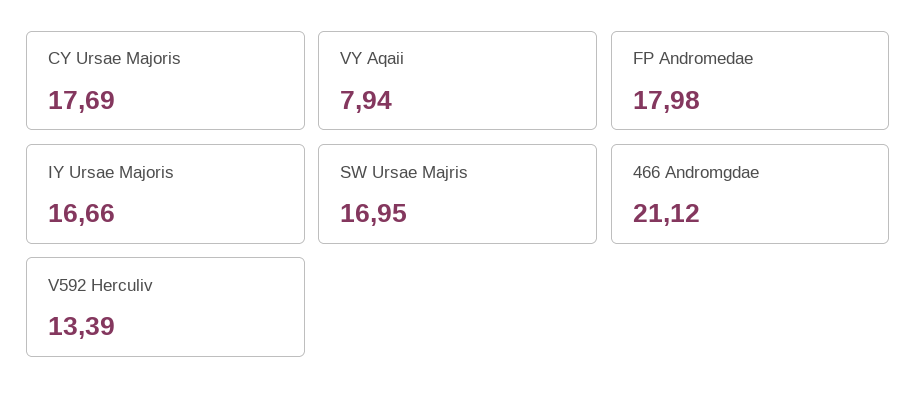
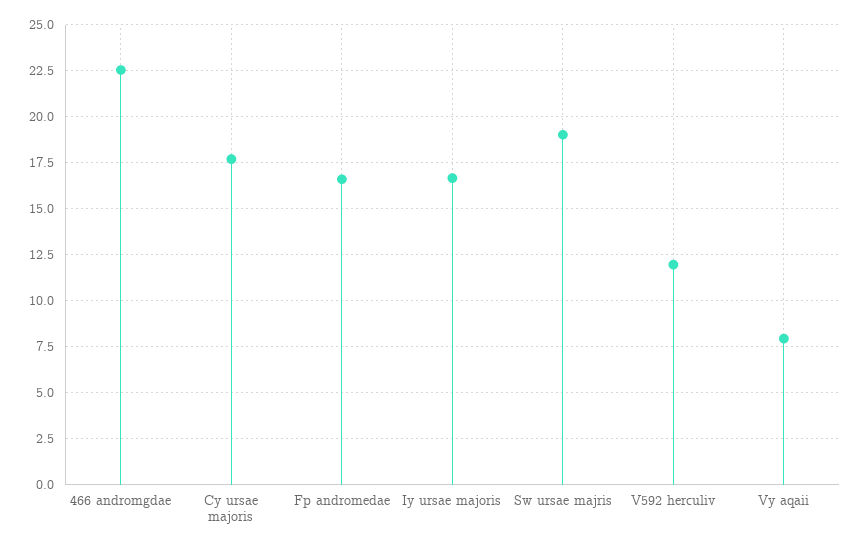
  {
    "CY Ursae Majoris": 17.69,
    "VY Aqaii": 7.94,
-   "FP Andromedae": 17.98,
+   "FP Andromedae": 16.5,
    "IY Ursae Majoris": 16.66,
-   "SW Ursae Majris": 16.95,
+   "SW Ursae Majris": 19,
-   "466 Andromgdae": 21.12,
+   "466 Andromgdae": 22.5,
-   "V592 Herculiv": 13.39
+   "V592 Herculiv": 12
  }

